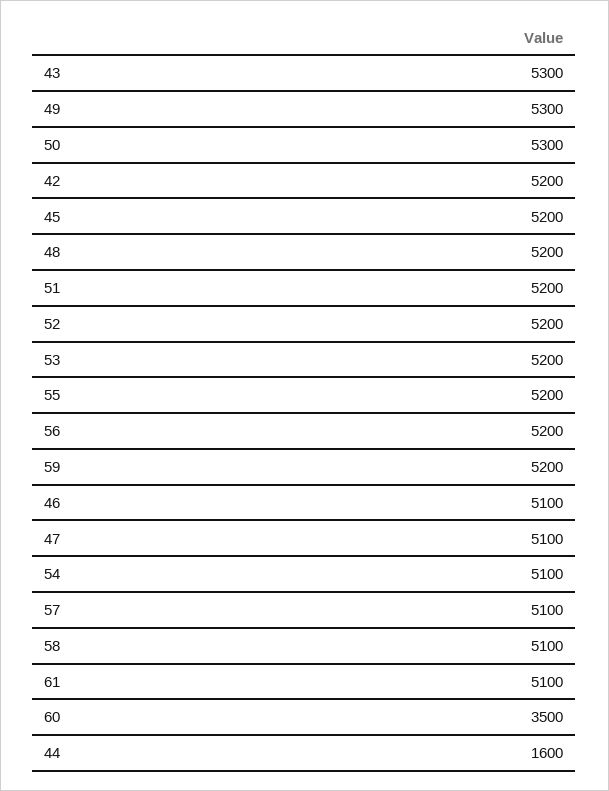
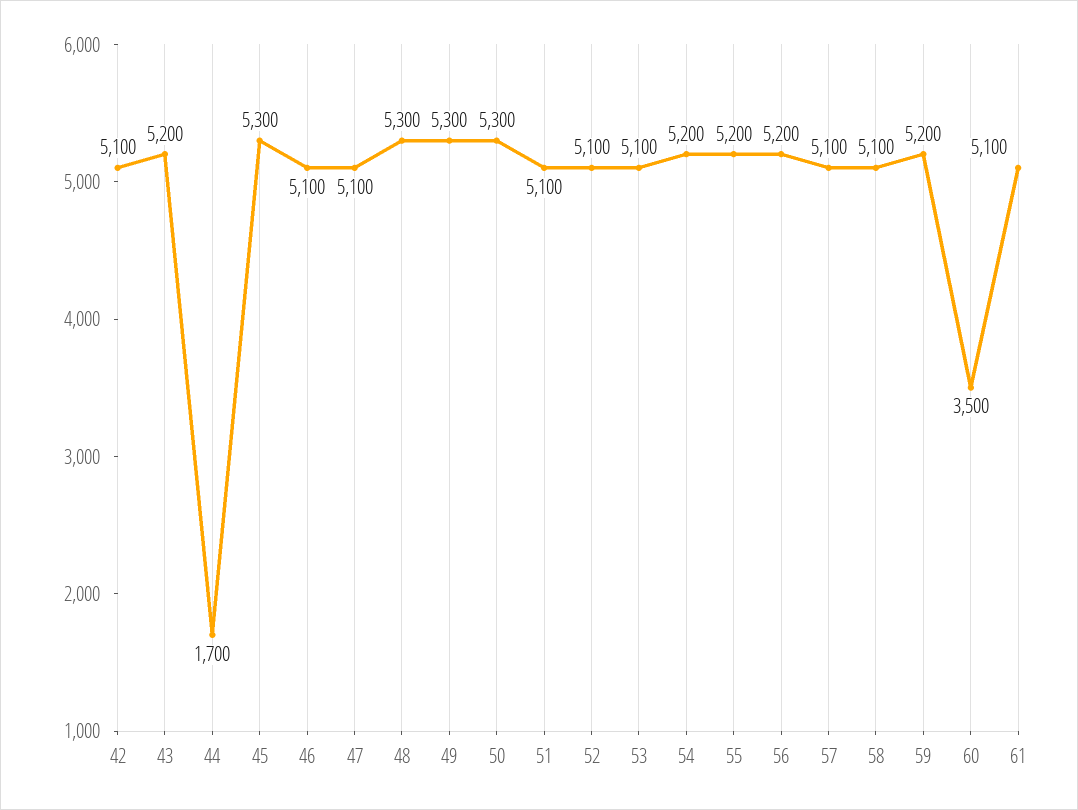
  {
-   "43": 5300,
+   "43": 5200,
    "49": 5300,
    "50": 5300,
-   "42": 5200,
+   "42": 5100,
-   "45": 5200,
+   "45": 5300,
-   "48": 5200,
+   "48": 5300,
-   "51": 5200,
+   "51": 5100,
-   "52": 5200,
+   "52": 5100,
-   "53": 5200,
+   "53": 5100,
    "55": 5200,
    "56": 5200,
    "59": 5200,
    "46": 5100,
    "47": 5100,
-   "54": 5100,
+   "54": 5200,
    "57": 5100,
    "58": 5100,
    "61": 5100,
    "60": 3500,
-   "44": 1600
+   "44": 1700
  }

